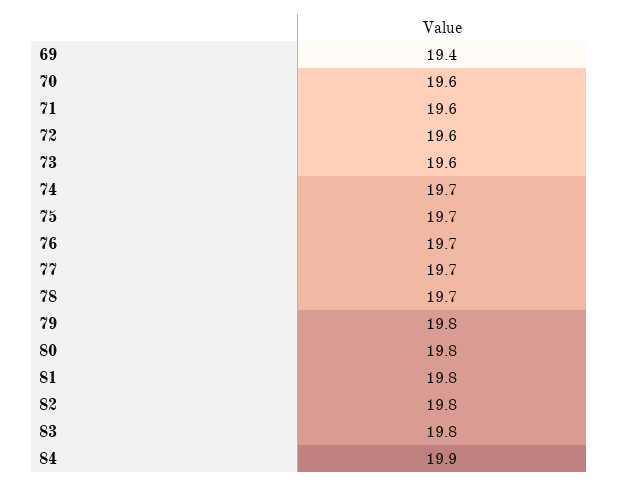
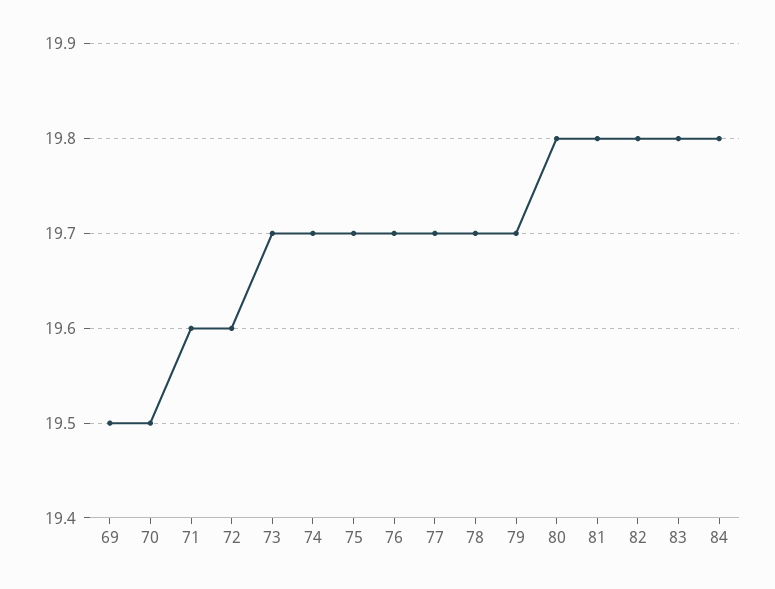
  {
-   "69": 19.4,
+   "69": 19.5,
-   "70": 19.6,
+   "70": 19.5,
    "71": 19.6,
    "72": 19.6,
-   "73": 19.6,
+   "73": 19.7,
    "74": 19.7,
    "75": 19.7,
    "76": 19.7,
    "77": 19.7,
    "78": 19.7,
-   "79": 19.8,
+   "79": 19.7,
    "80": 19.8,
    "81": 19.8,
    "82": 19.8,
    "83": 19.8,
-   "84": 19.9
+   "84": 19.8
  }

